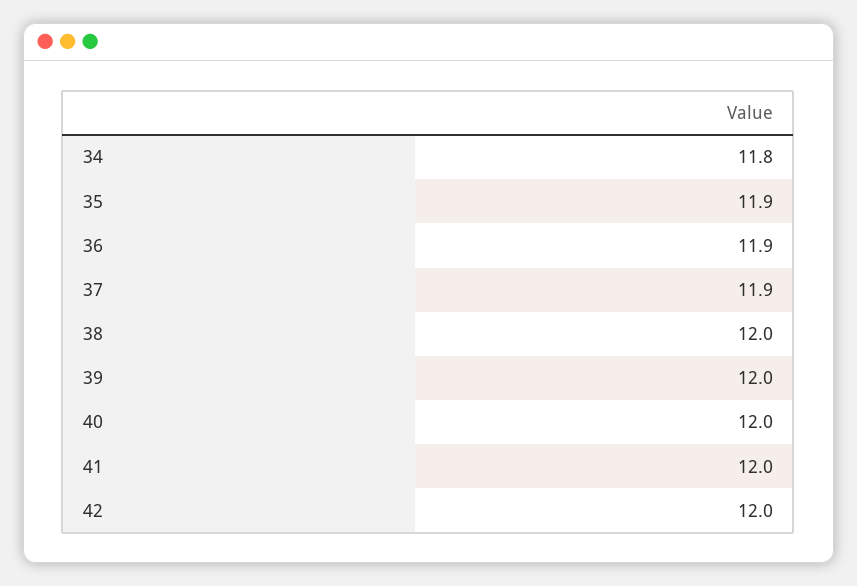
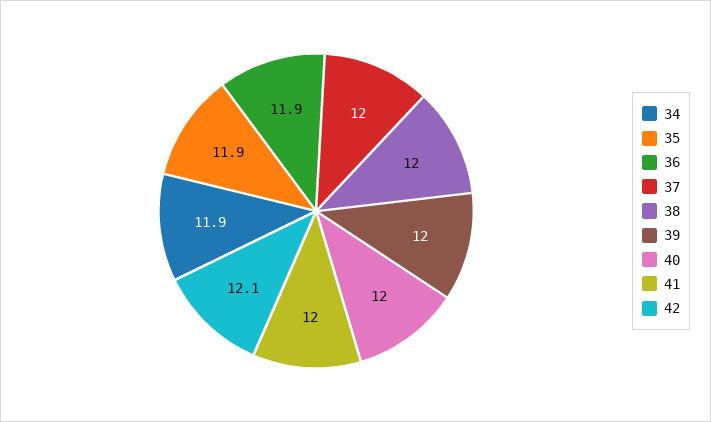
  {
-   "34": 11.8,
+   "34": 11.9,
    "35": 11.9,
    "36": 11.9,
-   "37": 11.9,
+   "37": 12,
    "38": 12,
    "39": 12,
    "40": 12,
    "41": 12,
-   "42": 12
+   "42": 12.1
  }

